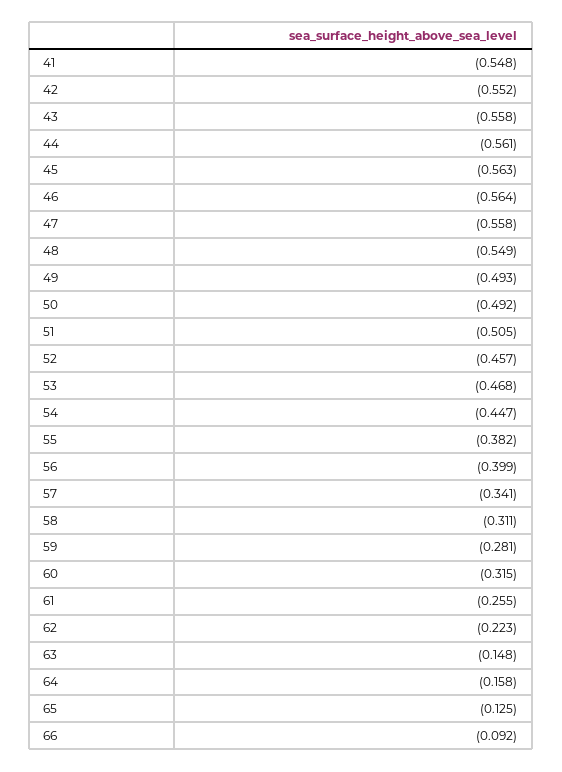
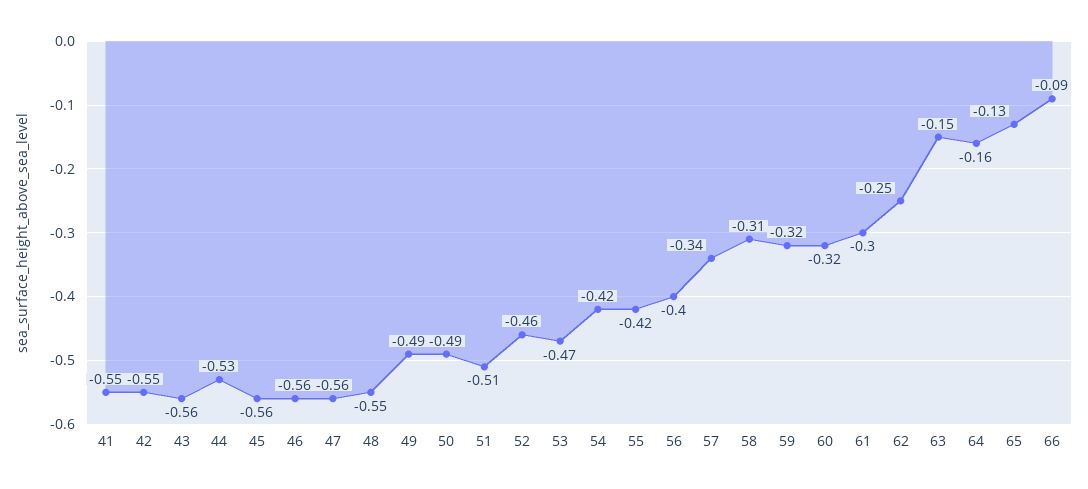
  {
    "41": -0.548,
    "42": -0.552,
    "43": -0.558,
-   "44": -0.561,
+   "44": -0.53,
    "45": -0.563,
    "46": -0.564,
    "47": -0.558,
    "48": -0.549,
    "49": -0.493,
    "50": -0.492,
    "51": -0.505,
    "52": -0.457,
    "53": -0.468,
-   "54": -0.447,
+   "54": -0.42,
-   "55": -0.382,
+   "55": -0.42,
    "56": -0.399,
    "57": -0.341,
    "58": -0.311,
-   "59": -0.281,
+   "59": -0.32,
    "60": -0.315,
-   "61": -0.255,
+   "61": -0.3,
-   "62": -0.223,
+   "62": -0.25,
    "63": -0.148,
    "64": -0.158,
    "65": -0.125,
    "66": -0.092
  }

